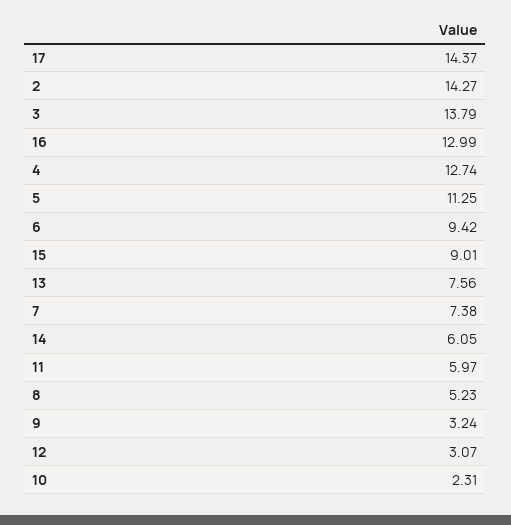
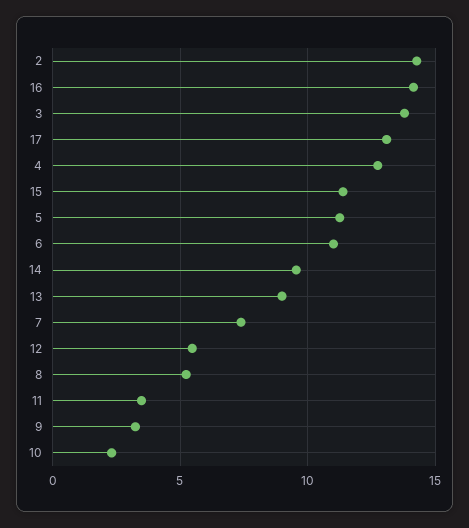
  {
-   "17": 14.37,
+   "17": 13,
    "2": 14.27,
    "3": 13.79,
-   "16": 12.99,
+   "16": 14,
    "4": 12.74,
    "5": 11.25,
-   "6": 9.42,
+   "6": 11,
-   "15": 9.01,
+   "15": 11.5,
-   "13": 7.56,
+   "13": 9,
    "7": 7.38,
-   "14": 6.05,
+   "14": 9.5,
-   "11": 5.97,
+   "11": 3.5,
    "8": 5.23,
    "9": 3.24,
-   "12": 3.07,
+   "12": 5.5,
    "10": 2.31
  }

